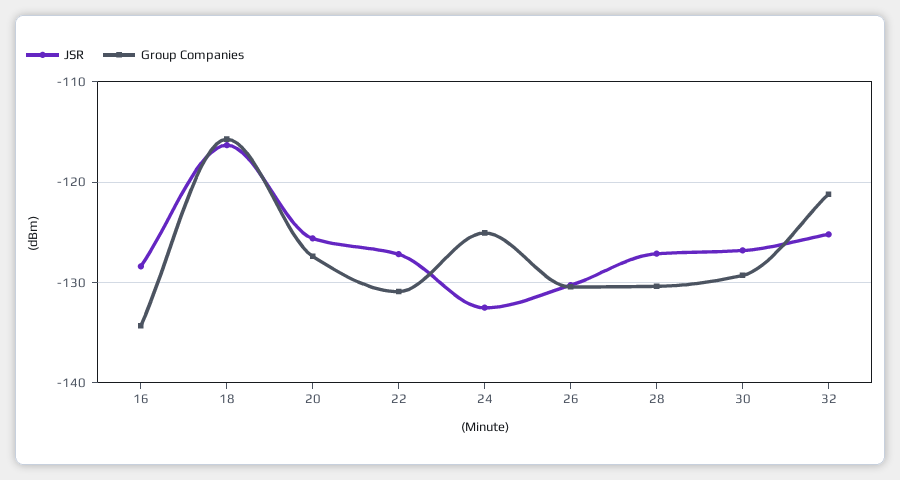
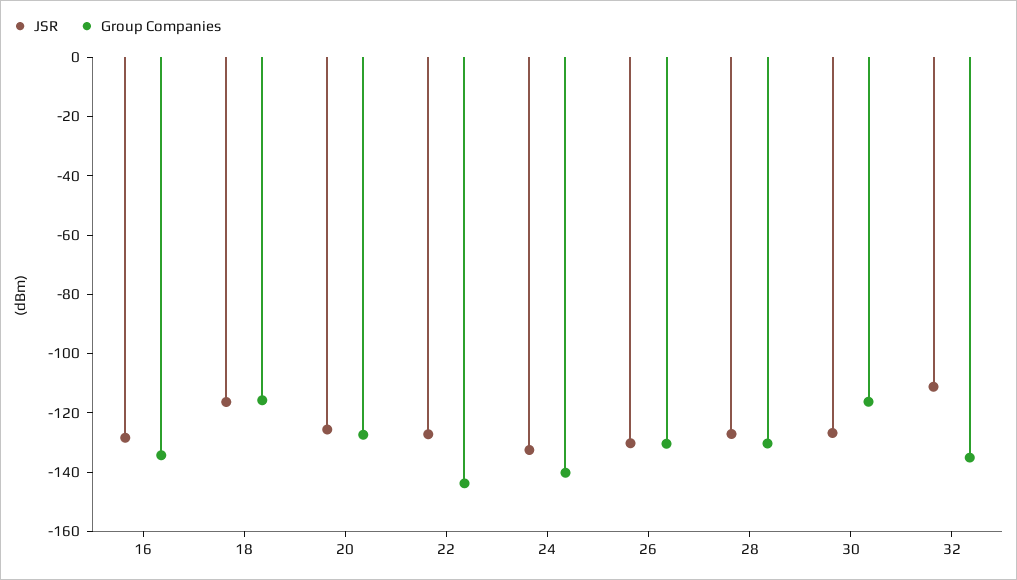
  {
    "JSR": {
      "16": -128,
      "18": -116,
      "20": -126,
      "22": -127,
      "24": -133,
      "26": -130,
      "28": -127,
      "30": -127,
-     "32": -125
+     "32": -110
    },
    "Group Companies": {
      "16": -134,
      "18": -116,
      "20": -127,
-     "22": -131,
+     "22": -145,
-     "24": -125,
+     "24": -140,
      "26": -130,
      "28": -130,
-     "30": -129,
+     "30": -115,
-     "32": -121
+     "32": -135
    }
  }

